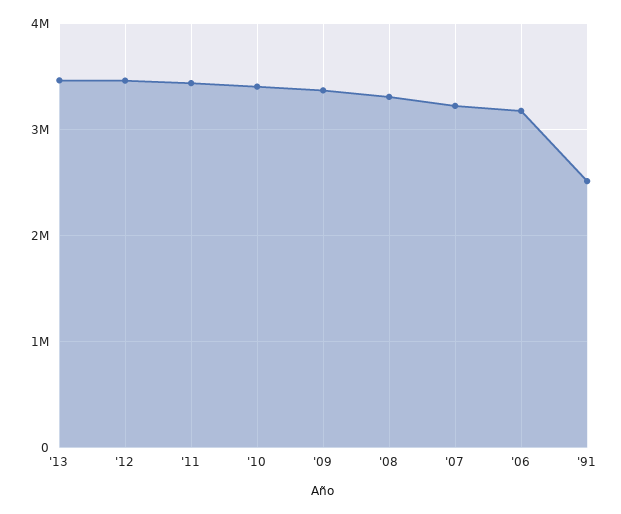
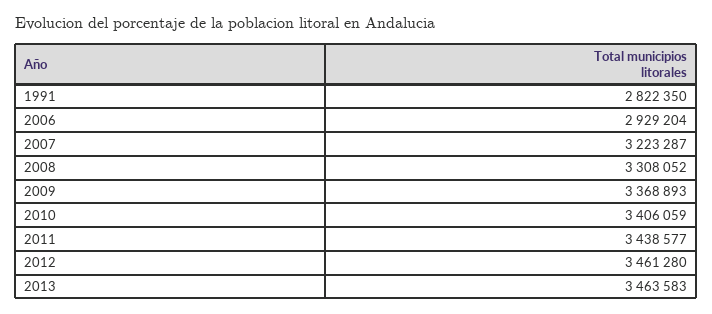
  {
    "'13": 3463583,
    "'12": 3461280,
    "'11": 3438577,
    "'10": 3406059,
    "'09": 3368893,
    "'08": 3308052,
    "'07": 3223287,
-   "'06": 3200000,
+   "'06": 2929204,
-   "'91": 2500000
+   "'91": 2822350
  }

